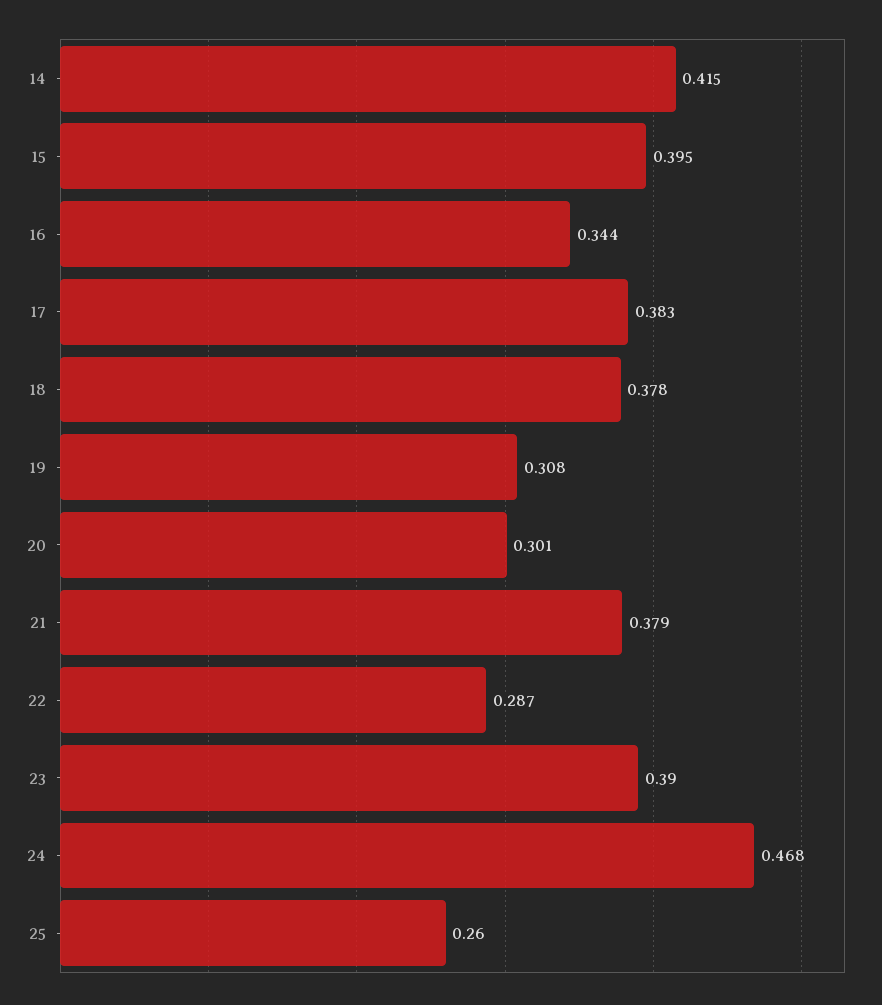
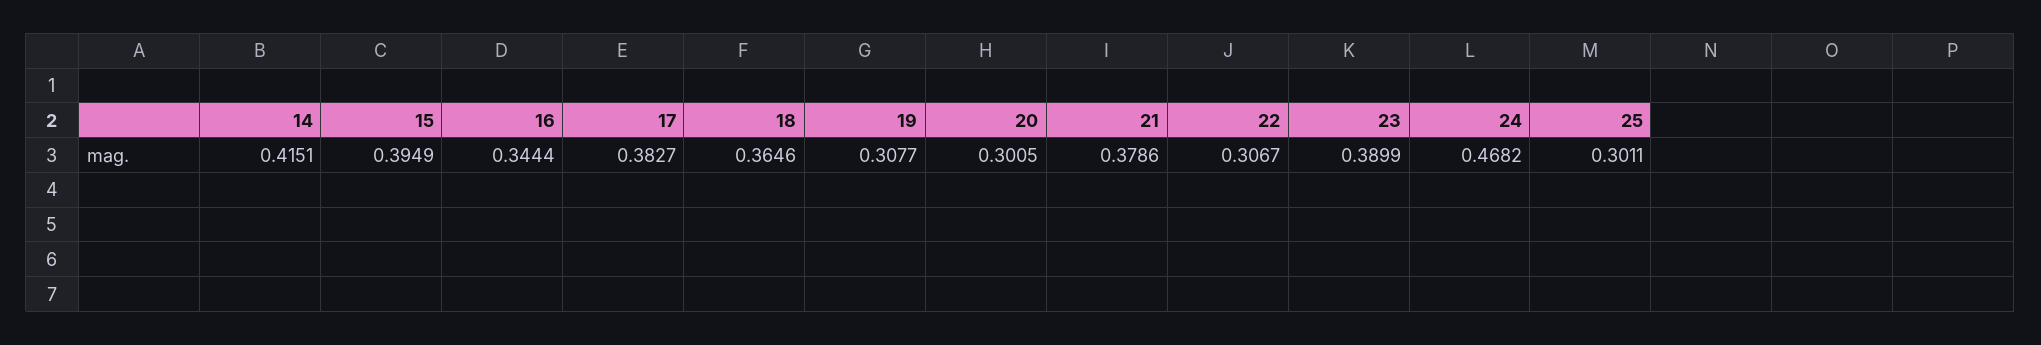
  {
    "14": 0.4151,
    "15": 0.3949,
    "16": 0.3444,
    "17": 0.3827,
-   "18": 0.378,
+   "18": 0.3646,
    "19": 0.3077,
    "20": 0.3005,
    "21": 0.3786,
-   "22": 0.287,
+   "22": 0.3067,
    "23": 0.3899,
    "24": 0.4682,
-   "25": 0.26
+   "25": 0.3011
  }

